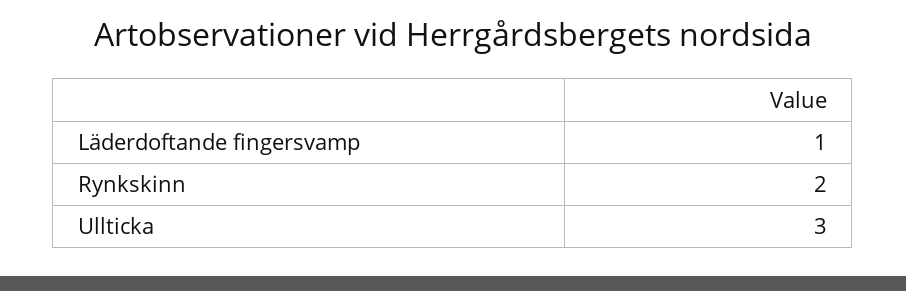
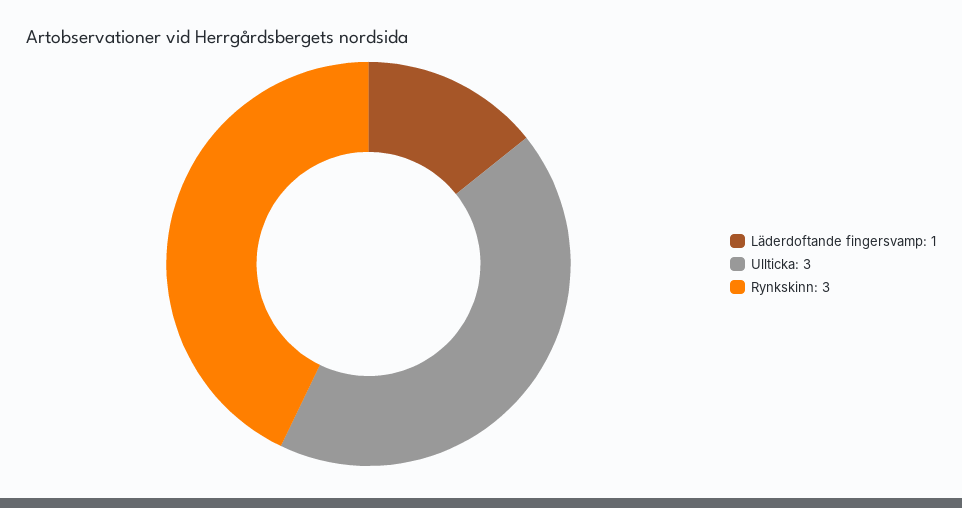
  {
    "Läderdoftande fingersvamp": 1,
-   "Rynkskinn": 2,
+   "Rynkskinn": 3,
    "Ullticka": 3
  }

